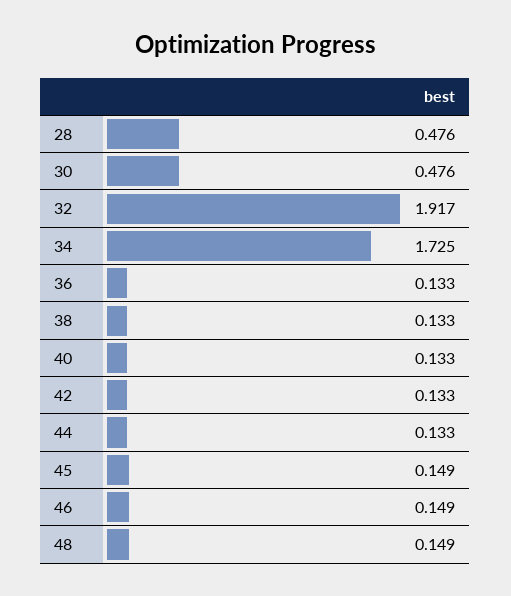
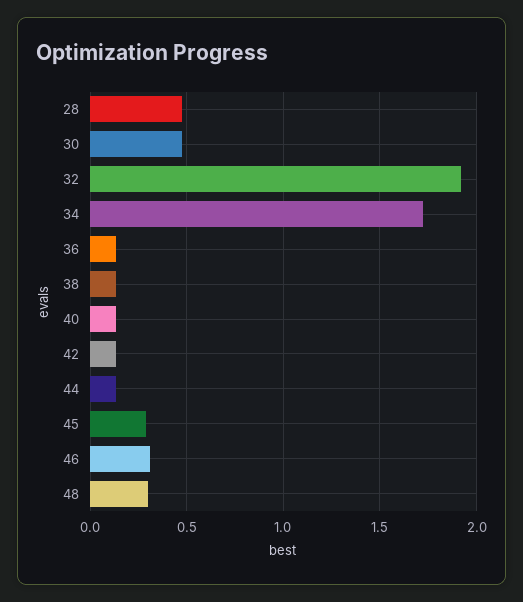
  {
    "28": 0.476,
    "30": 0.476,
    "32": 1.917,
    "34": 1.725,
    "36": 0.133,
    "38": 0.133,
    "40": 0.133,
    "42": 0.133,
    "44": 0.133,
-   "45": 0.149,
+   "45": 0.3,
-   "46": 0.149,
+   "46": 0.3,
-   "48": 0.149
+   "48": 0.3
  }

